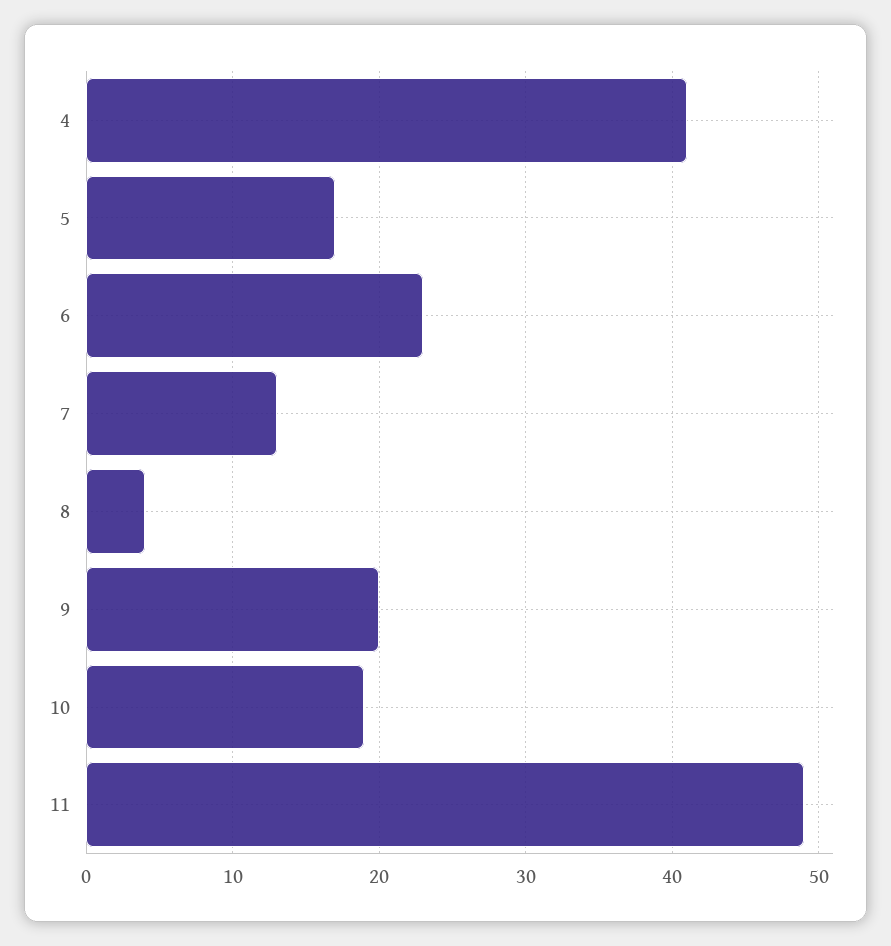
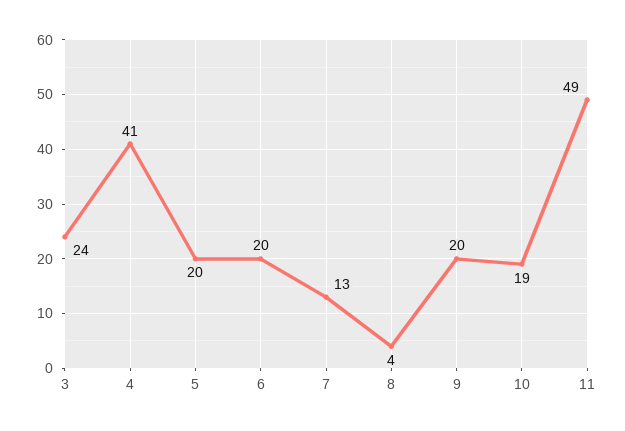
  {
    "4": 41,
-   "5": 17,
+   "5": 20,
-   "6": 23,
+   "6": 20,
    "7": 13,
    "8": 4,
    "9": 20,
    "10": 19,
-   "11": 49
+   "11": 49,
+   "3": 24
  }

